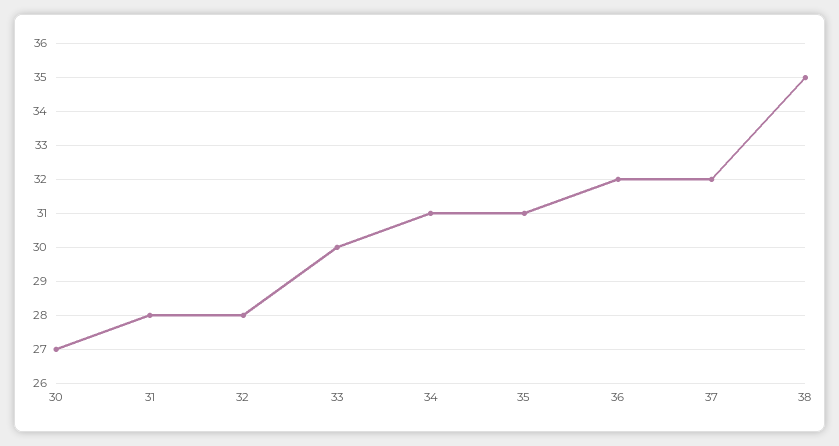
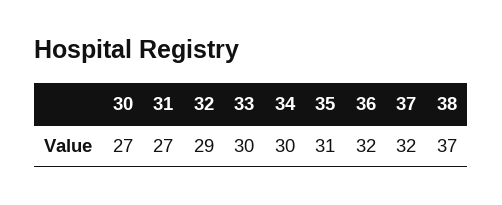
  {
    "30": 27,
-   "31": 28,
+   "31": 27,
-   "32": 28,
+   "32": 29,
    "33": 30,
-   "34": 31,
+   "34": 30,
    "35": 31,
    "36": 32,
    "37": 32,
-   "38": 35
+   "38": 37
  }

